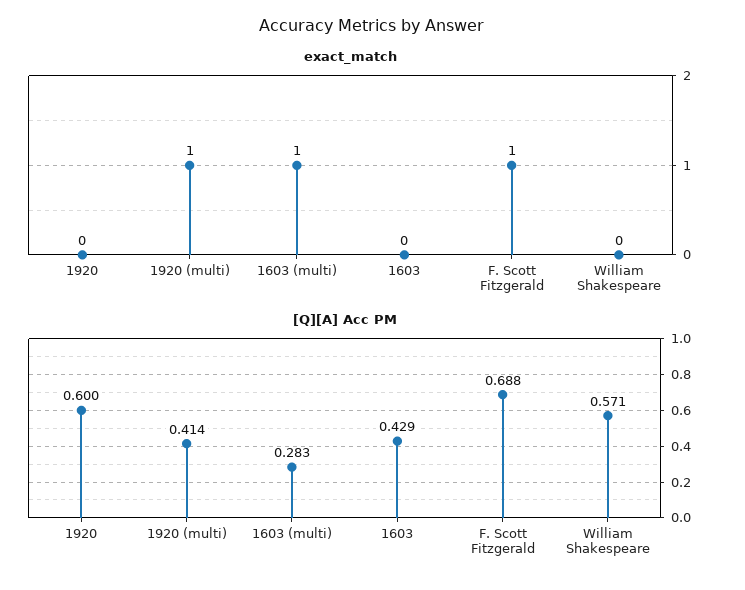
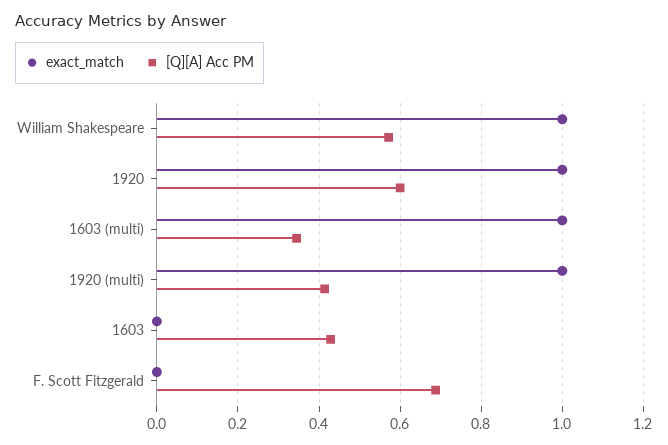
  {
    "exact_match": {
-     "1920": 0,
+     "1920": 1,
      "1920 (multi)": 1,
      "1603 (multi)": 1,
      "1603": 0,
-     "F. Scott Fitzgerald": 1,
+     "F. Scott Fitzgerald": 0,
-     "William Shakespeare": 0
+     "William Shakespeare": 1
    },
    "[Q][A] Acc PM": {
      "1920": 0.6,
      "1920 (multi)": 0.414,
-     "1603 (multi)": 0.283,
+     "1603 (multi)": 0.34,
      "1603": 0.429,
      "F. Scott Fitzgerald": 0.688,
      "William Shakespeare": 0.571
    }
  }

